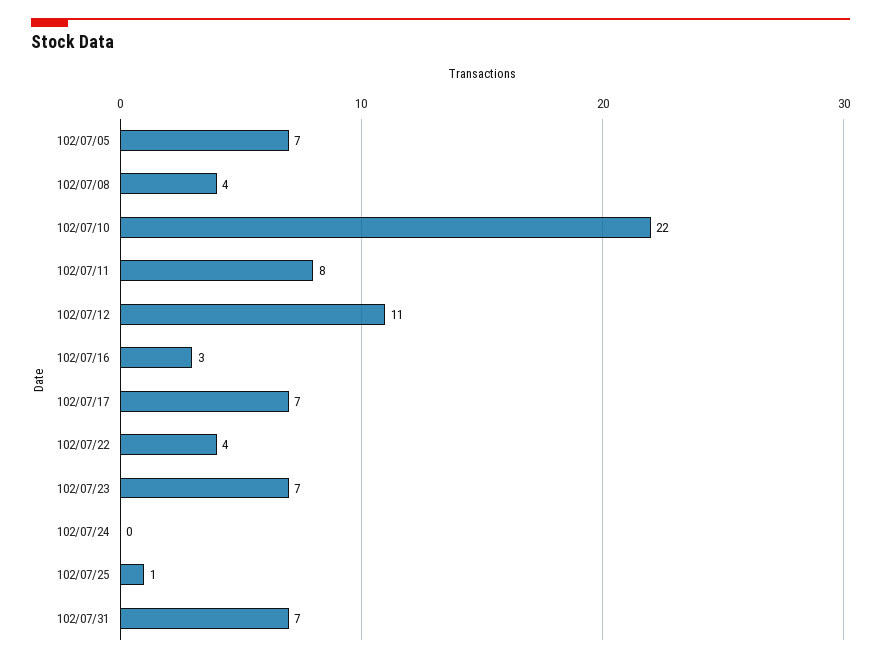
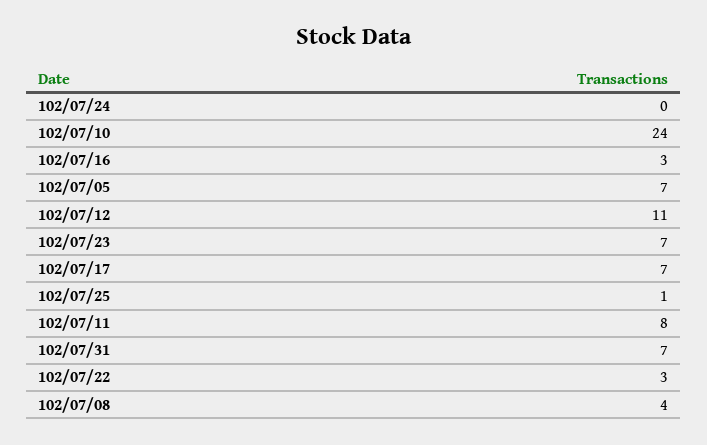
  {
    "102/07/05": 7,
    "102/07/08": 4,
-   "102/07/10": 22,
+   "102/07/10": 24,
    "102/07/11": 8,
    "102/07/12": 11,
    "102/07/16": 3,
    "102/07/17": 7,
-   "102/07/22": 4,
+   "102/07/22": 3,
    "102/07/23": 7,
    "102/07/24": 0,
    "102/07/25": 1,
    "102/07/31": 7
  }

